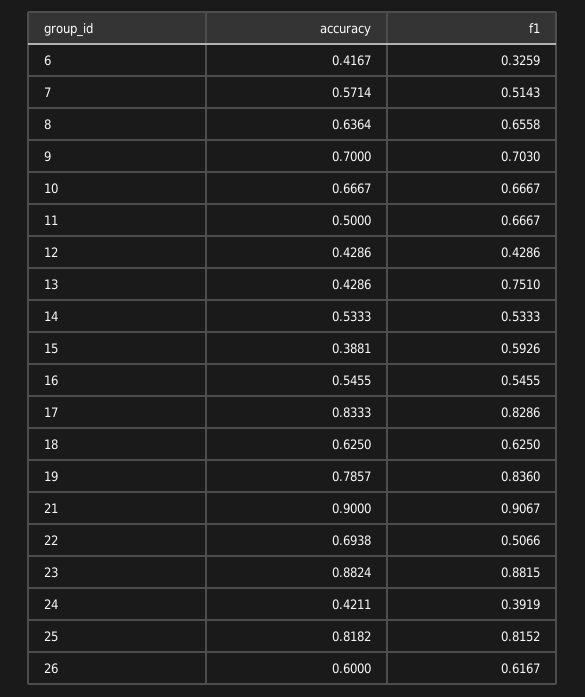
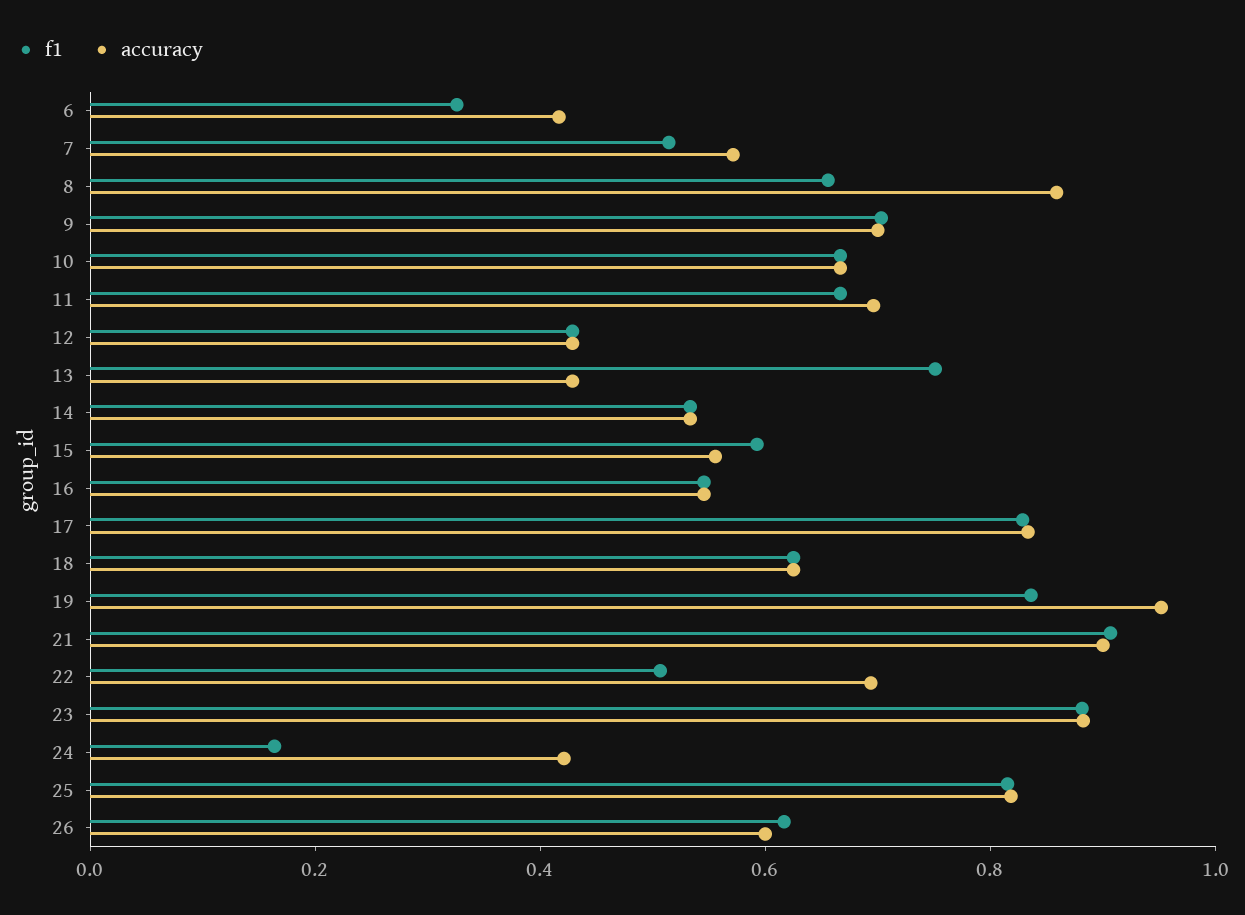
  {
    "accuracy": {
      "6": 0.4167,
      "7": 0.5714,
-     "8": 0.6364,
+     "8": 0.85,
      "9": 0.7,
      "10": 0.6667,
-     "11": 0.5,
+     "11": 0.7,
      "12": 0.4286,
      "13": 0.4286,
      "14": 0.5333,
-     "15": 0.3881,
+     "15": 0.55,
      "16": 0.5455,
      "17": 0.8333,
      "18": 0.625,
-     "19": 0.7857,
+     "19": 0.95,
      "21": 0.9,
      "22": 0.6938,
      "23": 0.8824,
      "24": 0.4211,
      "25": 0.8182,
      "26": 0.6
    },
    "f1": {
      "6": 0.3259,
      "7": 0.5143,
      "8": 0.6558,
      "9": 0.703,
      "10": 0.6667,
      "11": 0.6667,
      "12": 0.4286,
      "13": 0.751,
      "14": 0.5333,
      "15": 0.5926,
      "16": 0.5455,
      "17": 0.8286,
      "18": 0.625,
      "19": 0.836,
      "21": 0.9067,
      "22": 0.5066,
      "23": 0.8815,
-     "24": 0.3919,
+     "24": 0.15,
      "25": 0.8152,
      "26": 0.6167
    }
  }

